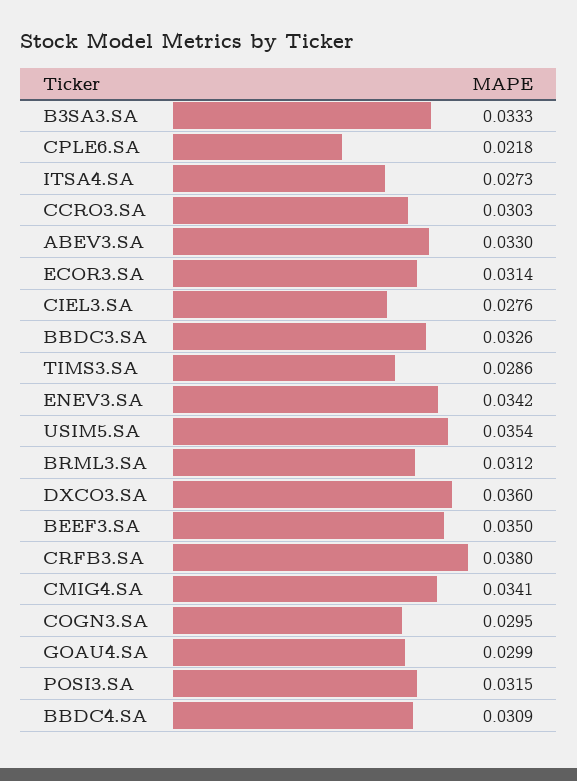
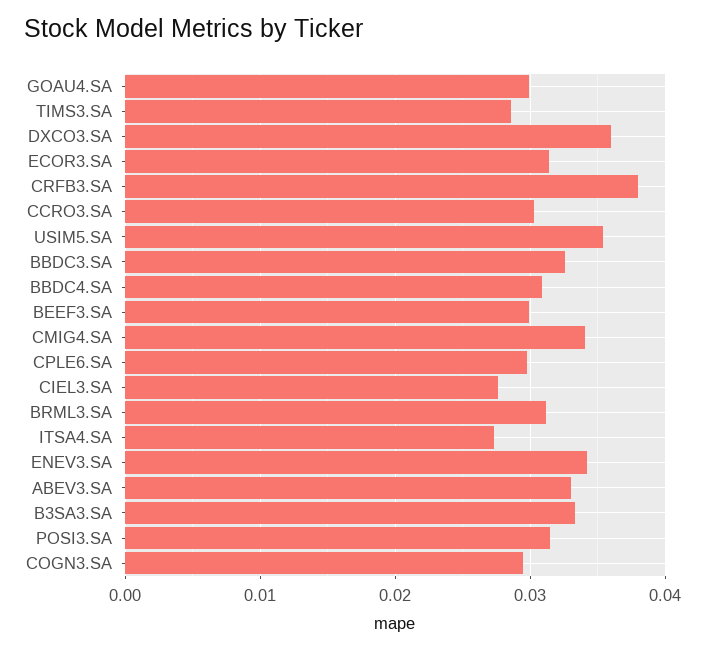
  {
    "B3SA3.SA": 0.0333,
-   "CPLE6.SA": 0.0218,
+   "CPLE6.SA": 0.03,
    "ITSA4.SA": 0.0273,
    "CCRO3.SA": 0.0303,
    "ABEV3.SA": 0.033,
    "ECOR3.SA": 0.0314,
    "CIEL3.SA": 0.0276,
    "BBDC3.SA": 0.0326,
    "TIMS3.SA": 0.0286,
    "ENEV3.SA": 0.0342,
    "USIM5.SA": 0.0354,
    "BRML3.SA": 0.0312,
    "DXCO3.SA": 0.036,
-   "BEEF3.SA": 0.035,
+   "BEEF3.SA": 0.03,
    "CRFB3.SA": 0.038,
    "CMIG4.SA": 0.0341,
    "COGN3.SA": 0.0295,
    "GOAU4.SA": 0.0299,
    "POSI3.SA": 0.0315,
    "BBDC4.SA": 0.0309
  }

